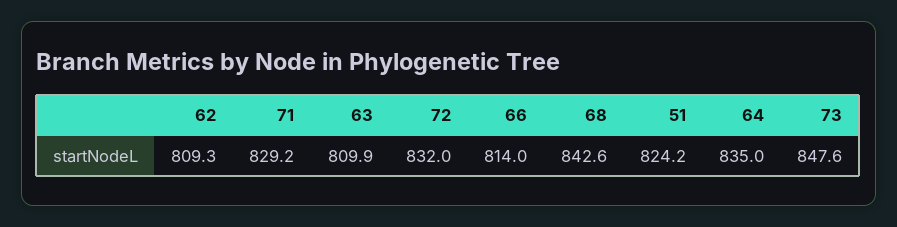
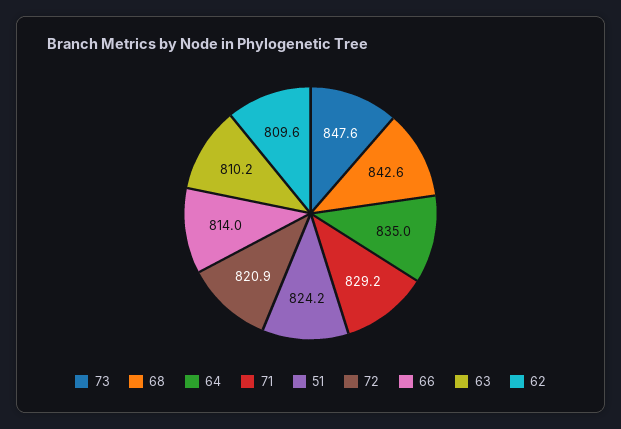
  {
-   "62": 809.3,
+   "62": 809.6,
    "71": 829.2,
-   "63": 809.9,
+   "63": 810.2,
-   "72": 832,
+   "72": 820.9,
    "66": 814,
    "68": 842.6,
    "51": 824.2,
    "64": 835,
    "73": 847.6
  }

